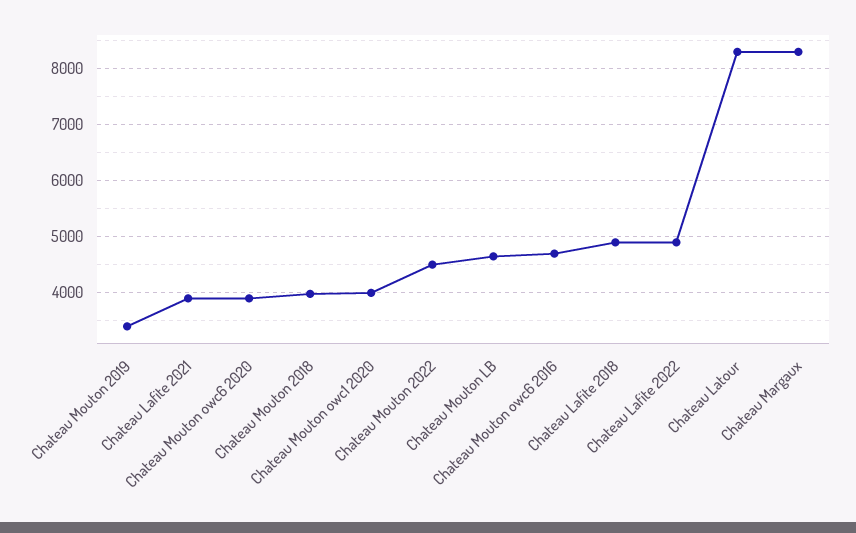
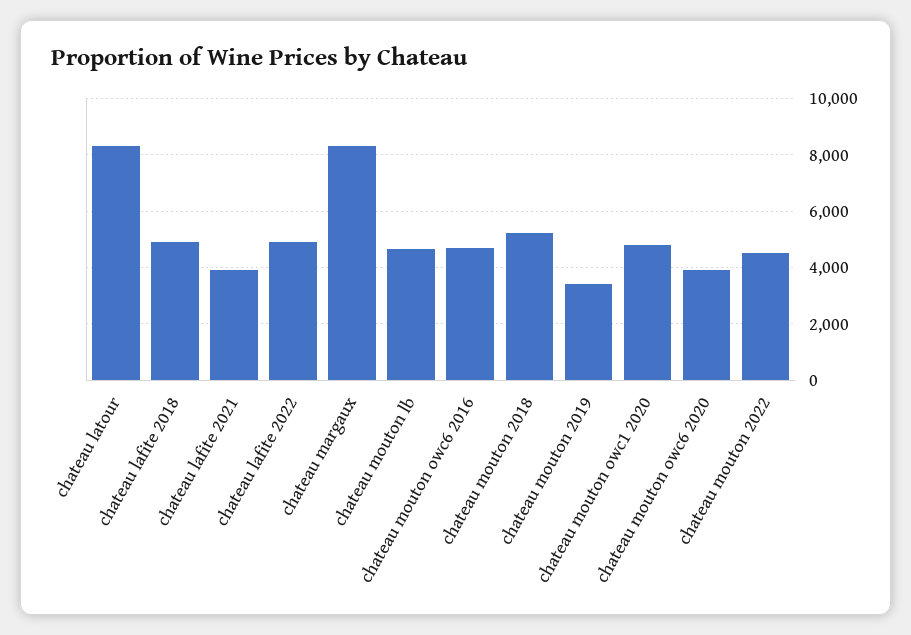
  {
    "Chateau Mouton 2019": 3400,
    "Chateau Lafite 2021": 4000,
    "Chateau Mouton owc6 2020": 4000,
-   "Chateau Mouton 2018": 4000,
+   "Chateau Mouton 2018": 5250,
-   "Chateau Mouton owc1 2020": 4000,
+   "Chateau Mouton owc1 2020": 4750,
    "Chateau Mouton 2022": 4600,
    "Chateau Mouton LB": 4600,
    "Chateau Mouton owc6 2016": 4800,
    "Chateau Lafite 2018": 5000,
    "Chateau Lafite 2022": 5000,
    "Chateau Latour": 8400,
    "Chateau Margaux": 8400
  }

